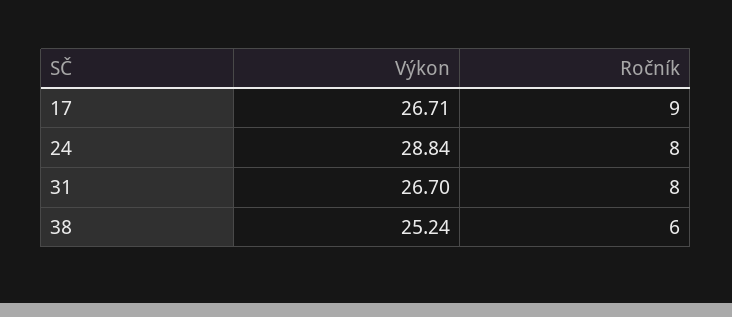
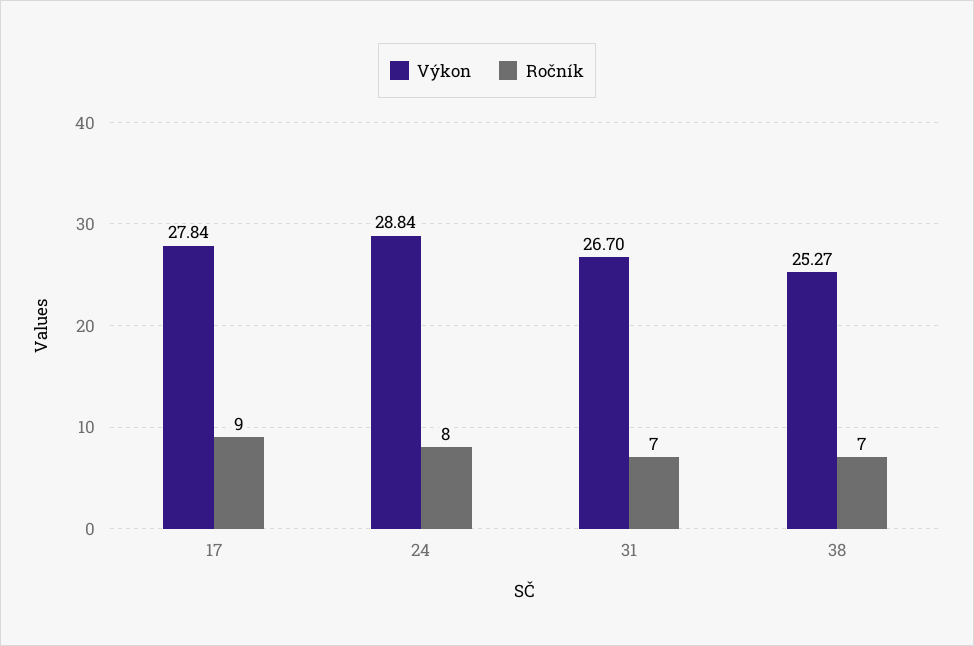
  {
    "Výkon": {
-     "17": 26.71,
+     "17": 27.84,
      "24": 28.84,
      "31": 26.7,
-     "38": 25.24
+     "38": 25.27
    },
    "Ročník": {
      "17": 9,
      "24": 8,
-     "31": 8,
+     "31": 7,
-     "38": 6
+     "38": 7
    }
  }

